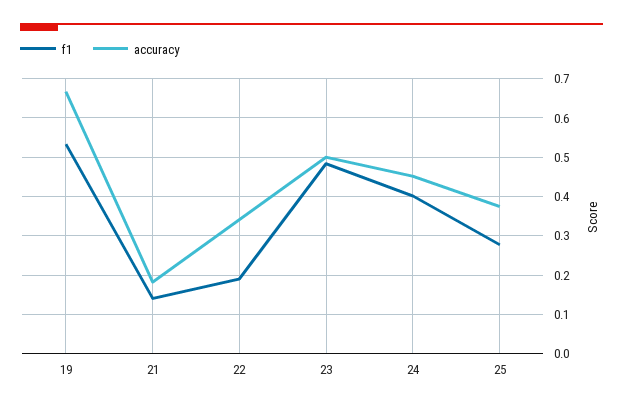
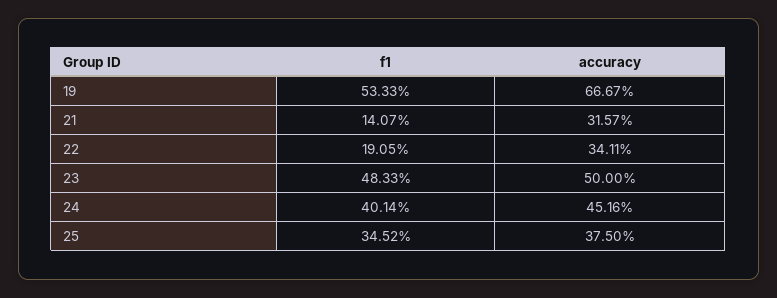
  {
    "f1": {
      "19": 0.5333,
      "21": 0.1407,
      "22": 0.1905,
      "23": 0.4833,
      "24": 0.4014,
-     "25": 0.28
+     "25": 0.3452
    },
    "accuracy": {
      "19": 0.6667,
-     "21": 0.18,
+     "21": 0.3157,
      "22": 0.3411,
      "23": 0.5,
      "24": 0.4516,
      "25": 0.375
    }
  }

